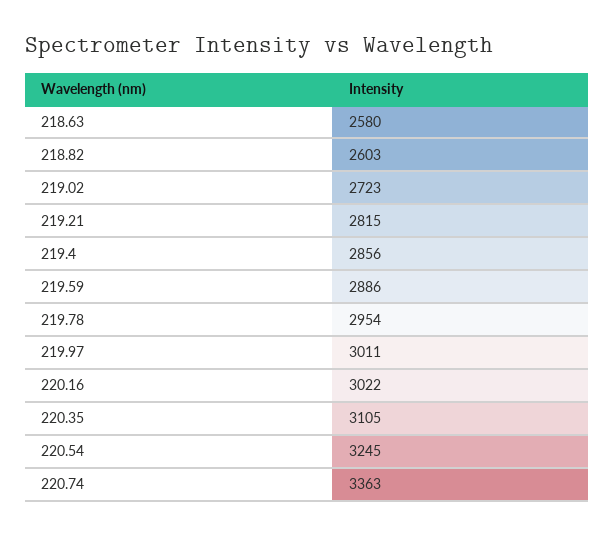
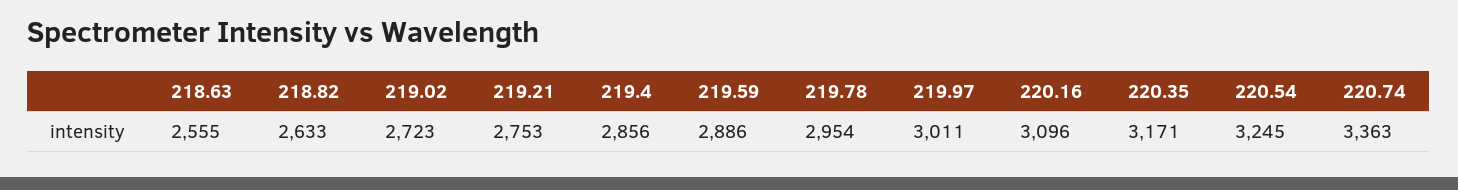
  {
-   "218.63": 2580,
+   "218.63": 2555,
-   "218.82": 2603,
+   "218.82": 2633,
    "219.02": 2723,
-   "219.21": 2815,
+   "219.21": 2753,
    "219.4": 2856,
    "219.59": 2886,
    "219.78": 2954,
    "219.97": 3011,
-   "220.16": 3022,
+   "220.16": 3096,
-   "220.35": 3105,
+   "220.35": 3171,
    "220.54": 3245,
    "220.74": 3363
  }

